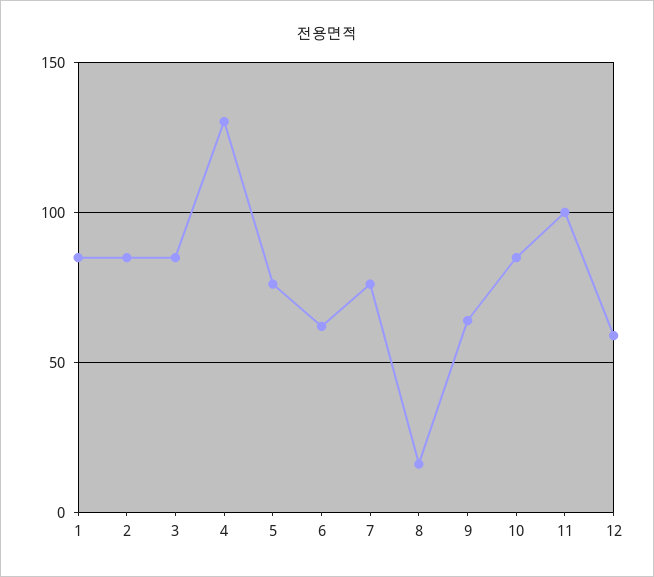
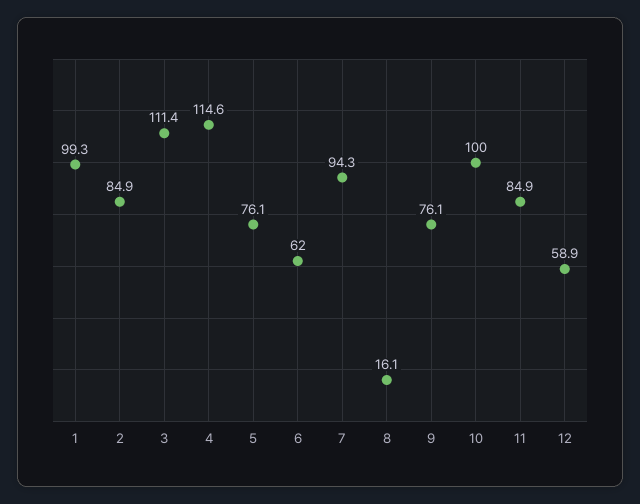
  {
-   "1": 85,
+   "1": 99.3,
    "2": 84.9,
-   "3": 85,
+   "3": 111.4,
-   "4": 130,
+   "4": 114.6,
    "5": 76.1,
    "6": 62,
-   "7": 75,
+   "7": 94.3,
    "8": 16.1,
-   "9": 65,
+   "9": 76.1,
-   "10": 85,
+   "10": 100,
-   "11": 100,
+   "11": 84.9,
    "12": 58.9
  }

